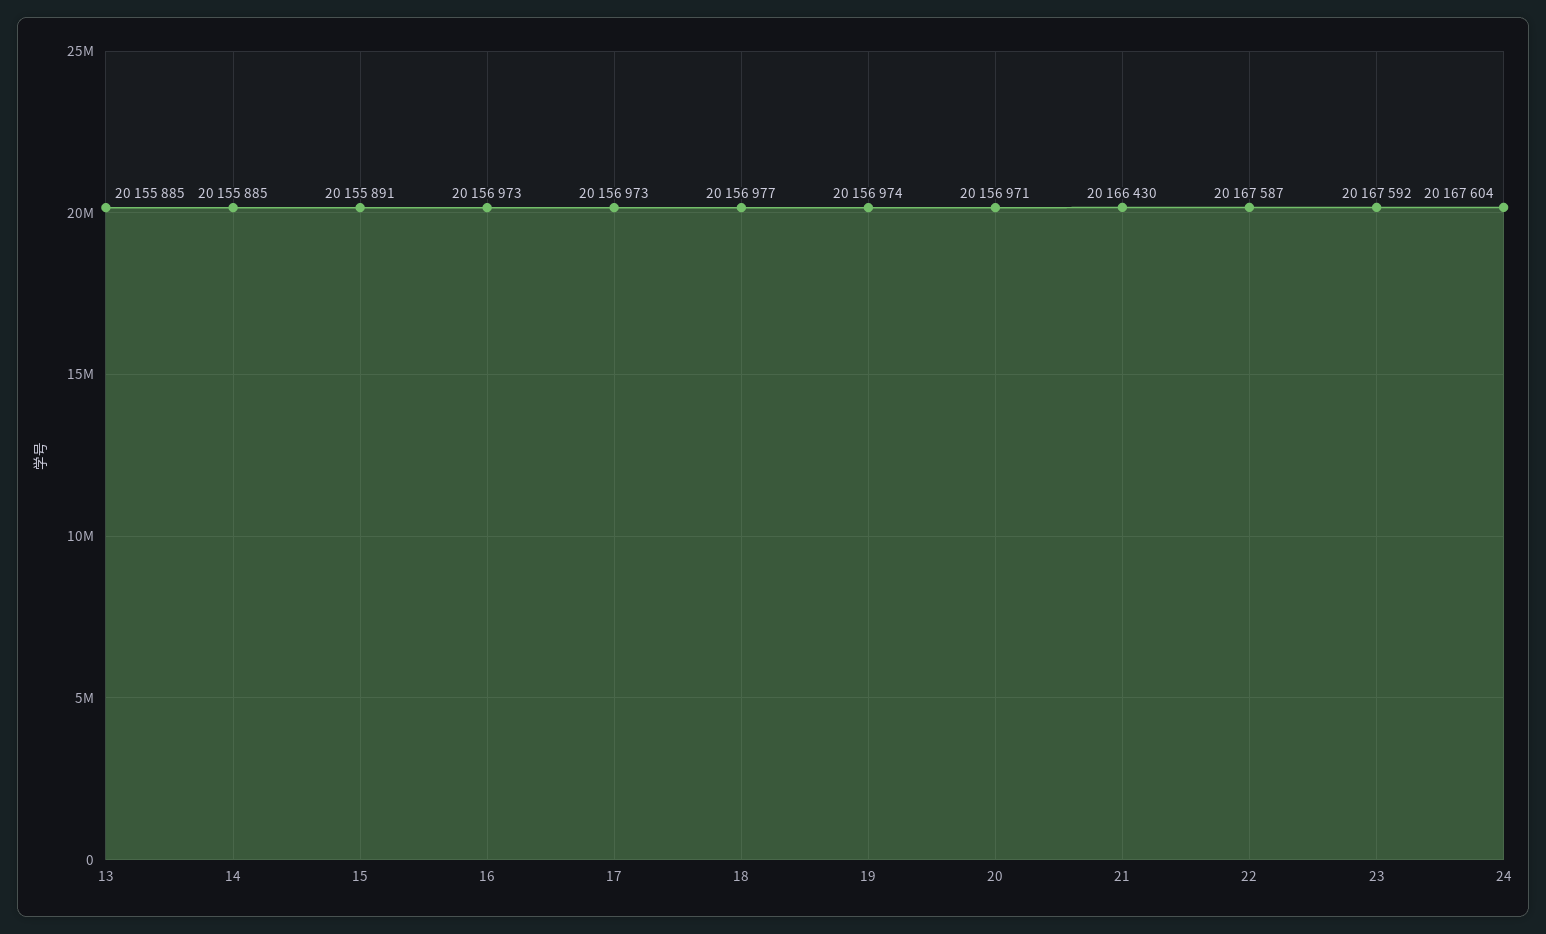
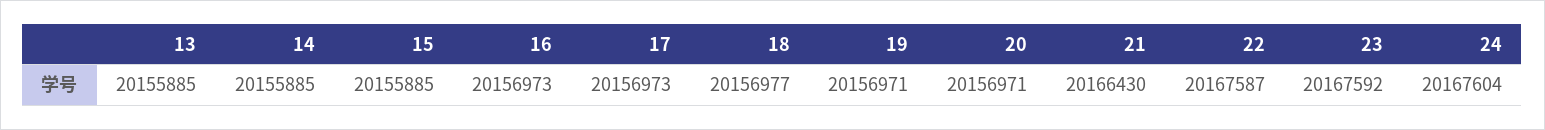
  {
    "13": 20155885,
    "14": 20155885,
-   "15": 20155891,
+   "15": 20155885,
    "16": 20156973,
    "17": 20156973,
    "18": 20156977,
-   "19": 20156974,
+   "19": 20156971,
    "20": 20156971,
    "21": 20166430,
    "22": 20167587,
    "23": 20167592,
    "24": 20167604
  }

